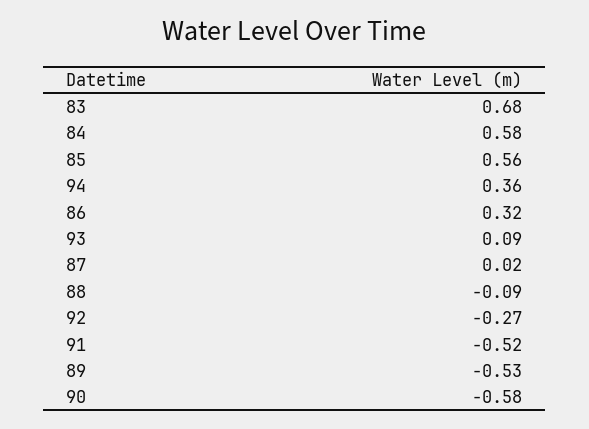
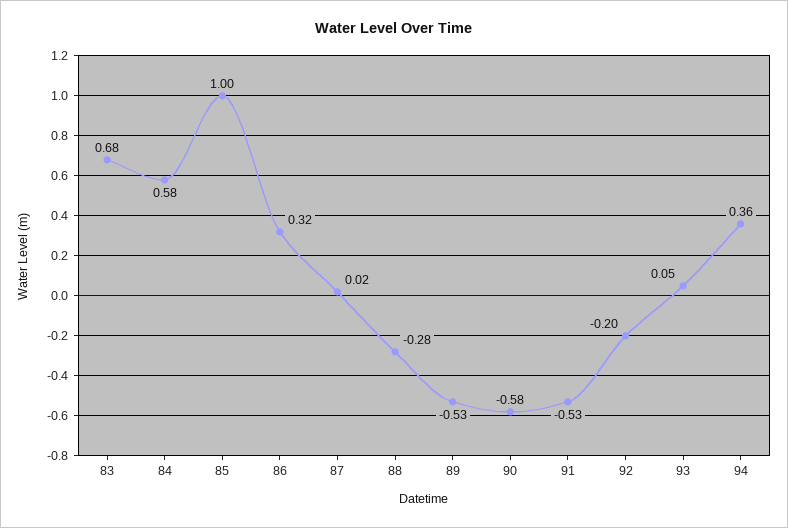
  {
    "83": 0.68,
    "84": 0.58,
-   "85": 0.56,
+   "85": 1,
    "94": 0.36,
    "86": 0.32,
-   "93": 0.09,
+   "93": 0.05,
    "87": 0.02,
-   "88": -0.09,
+   "88": -0.28,
-   "92": -0.27,
+   "92": -0.2,
-   "91": -0.52,
+   "91": -0.53,
    "89": -0.53,
    "90": -0.58
  }

